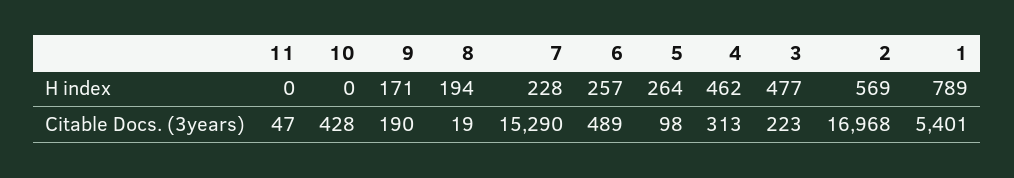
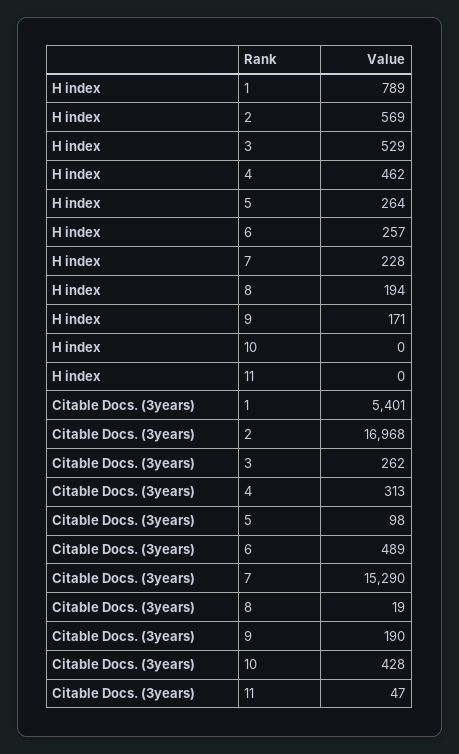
  {
    "11": {
      "H index": 0,
      "Citable Docs. (3years)": 47
    },
    "10": {
      "H index": 0,
      "Citable Docs. (3years)": 428
    },
    "9": {
      "H index": 171,
      "Citable Docs. (3years)": 190
    },
    "8": {
      "H index": 194,
      "Citable Docs. (3years)": 19
    },
    "7": {
      "H index": 228,
      "Citable Docs. (3years)": 15290
    },
    "6": {
      "H index": 257,
      "Citable Docs. (3years)": 489
    },
    "5": {
      "H index": 264,
      "Citable Docs. (3years)": 98
    },
    "4": {
      "H index": 462,
      "Citable Docs. (3years)": 313
    },
    "3": {
-     "H index": 477,
+     "H index": 529,
-     "Citable Docs. (3years)": 223
+     "Citable Docs. (3years)": 262
    },
    "2": {
      "H index": 569,
      "Citable Docs. (3years)": 16968
    },
    "1": {
      "H index": 789,
      "Citable Docs. (3years)": 5401
    }
  }

